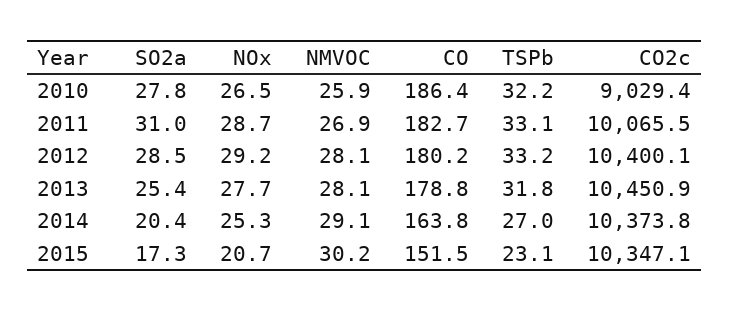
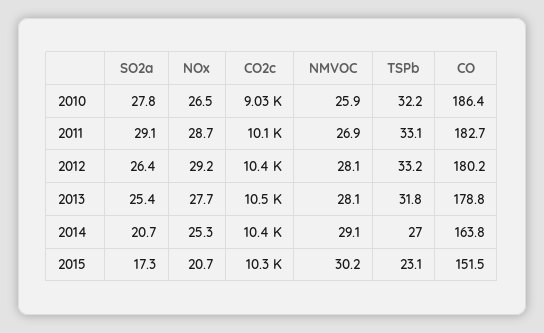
  {
    "SO2a": {
      "2010": 27.8,
-     "2011": 31,
+     "2011": 29.1,
-     "2012": 28.5,
+     "2012": 26.4,
      "2013": 25.4,
-     "2014": 20.4,
+     "2014": 20.7,
      "2015": 17.3
    },
    "NOx": {
      "2010": 26.5,
      "2011": 28.7,
      "2012": 29.2,
      "2013": 27.7,
      "2014": 25.3,
      "2015": 20.7
    },
    "NMVOC": {
      "2010": 25.9,
      "2011": 26.9,
      "2012": 28.1,
      "2013": 28.1,
      "2014": 29.1,
      "2015": 30.2
    },
    "CO": {
      "2010": 186.4,
      "2011": 182.7,
      "2012": 180.2,
      "2013": 178.8,
      "2014": 163.8,
      "2015": 151.5
    },
    "TSPb": {
      "2010": 32.2,
      "2011": 33.1,
      "2012": 33.2,
      "2013": 31.8,
      "2014": 27,
      "2015": 23.1
    },
    "CO2c": {
      "2010": 9029.4,
      "2011": 10065.5,
      "2012": 10400.1,
      "2013": 10450.9,
      "2014": 10373.8,
      "2015": 10347.1
    }
  }

